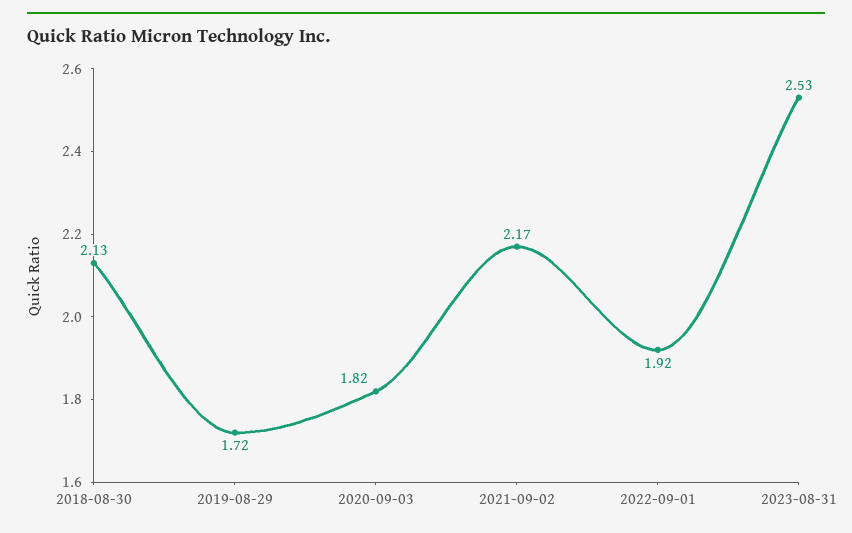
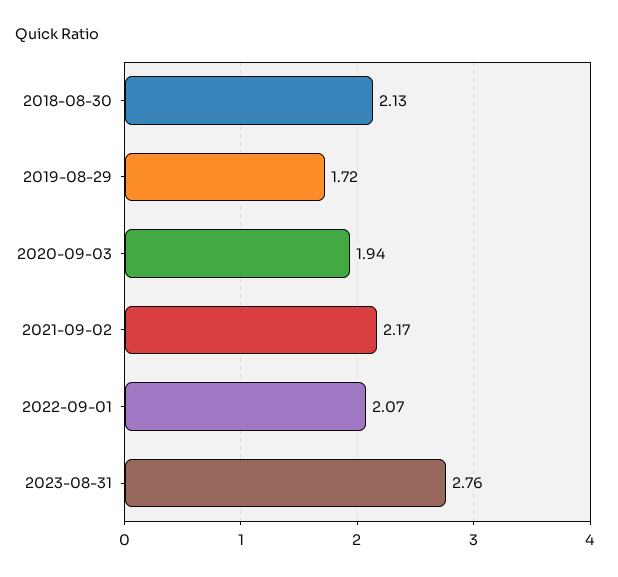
  {
    "2018-08-30": 2.13,
    "2019-08-29": 1.72,
-   "2020-09-03": 1.82,
+   "2020-09-03": 1.94,
    "2021-09-02": 2.17,
-   "2022-09-01": 1.92,
+   "2022-09-01": 2.07,
-   "2023-08-31": 2.53
+   "2023-08-31": 2.76
  }

